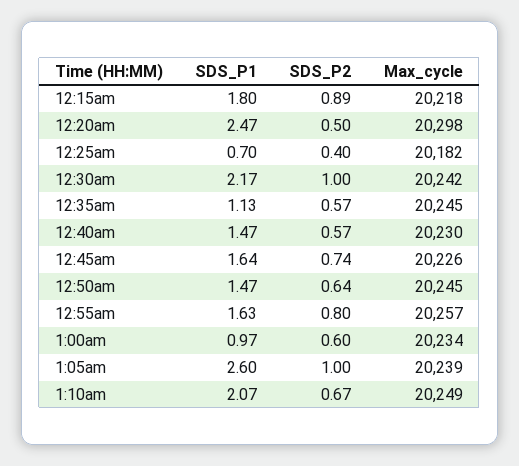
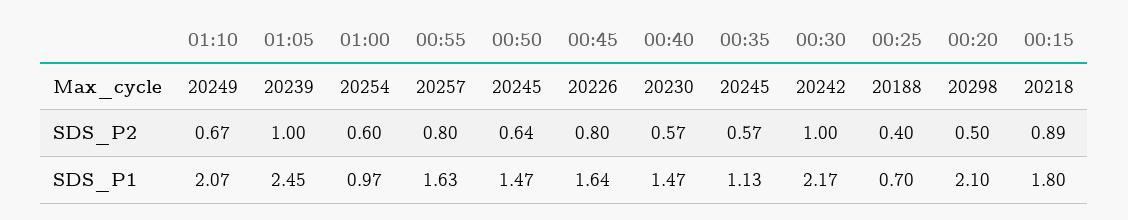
  {
    "SDS_P1": {
      "12:15am": 1.8,
-     "12:20am": 2.47,
+     "12:20am": 2.1,
      "12:25am": 0.7,
      "12:30am": 2.17,
      "12:35am": 1.13,
      "12:40am": 1.47,
      "12:45am": 1.64,
      "12:50am": 1.47,
      "12:55am": 1.63,
      "1:00am": 0.97,
-     "1:05am": 2.6,
+     "1:05am": 2.45,
      "1:10am": 2.07
    },
    "SDS_P2": {
      "12:15am": 0.89,
      "12:20am": 0.5,
      "12:25am": 0.4,
      "12:30am": 1,
      "12:35am": 0.57,
      "12:40am": 0.57,
-     "12:45am": 0.74,
+     "12:45am": 0.8,
      "12:50am": 0.64,
      "12:55am": 0.8,
      "1:00am": 0.6,
      "1:05am": 1,
      "1:10am": 0.67
    },
    "Max_cycle": {
      "12:15am": 20218,
      "12:20am": 20298,
-     "12:25am": 20182,
+     "12:25am": 20188,
      "12:30am": 20242,
      "12:35am": 20245,
      "12:40am": 20230,
      "12:45am": 20226,
      "12:50am": 20245,
      "12:55am": 20257,
-     "1:00am": 20234,
+     "1:00am": 20254,
      "1:05am": 20239,
      "1:10am": 20249
    }
  }

